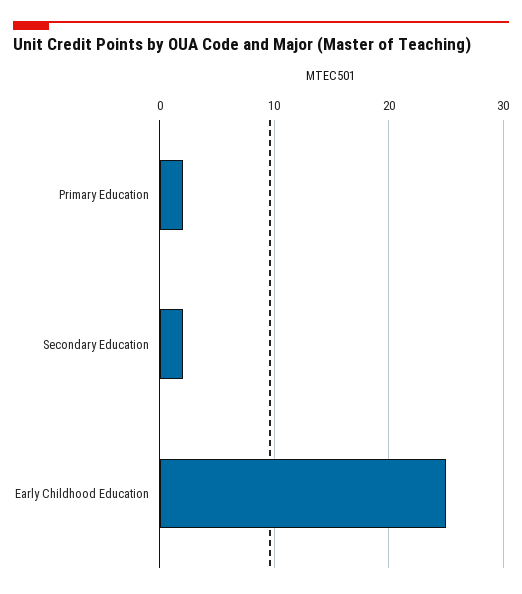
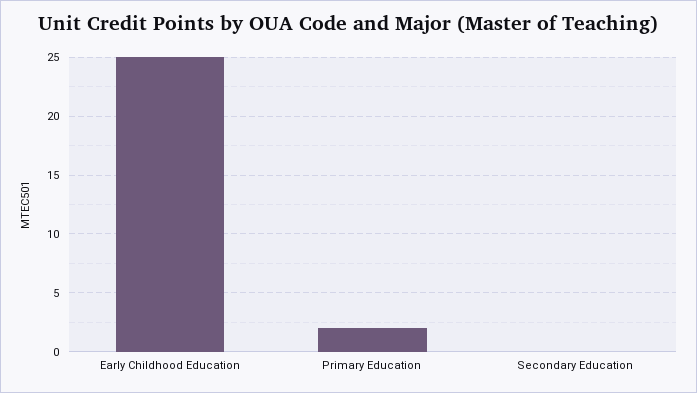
  {
    "Primary Education": 2,
-   "Secondary Education": 2,
+   "Secondary Education": 0,
    "Early Childhood Education": 25
  }

